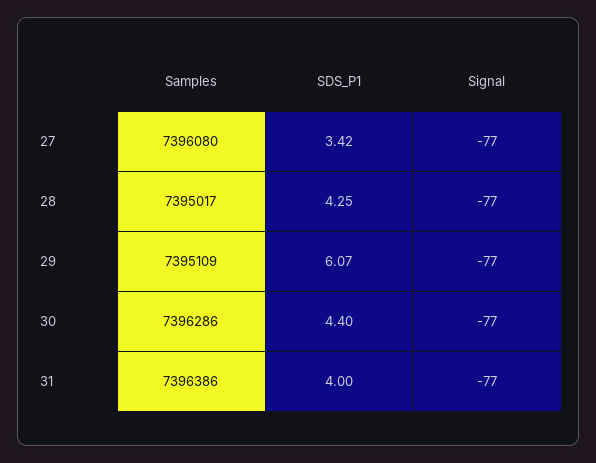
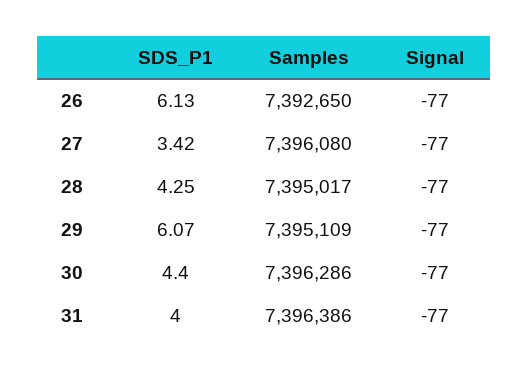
  {
    "Samples": {
      "27": 7396080,
      "28": 7395017,
      "29": 7395109,
      "30": 7396286,
-     "31": 7396386
+     "31": 7396386,
+     "26": 7392650
    },
    "SDS_P1": {
      "27": 3.42,
      "28": 4.25,
      "29": 6.07,
      "30": 4.4,
-     "31": 4
+     "31": 4,
+     "26": 6.13
    },
    "Signal": {
      "27": -77,
      "28": -77,
      "29": -77,
      "30": -77,
-     "31": -77
+     "31": -77,
+     "26": -77
    }
  }

